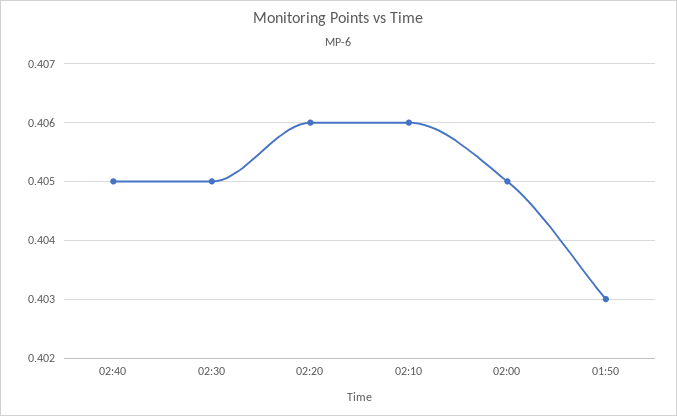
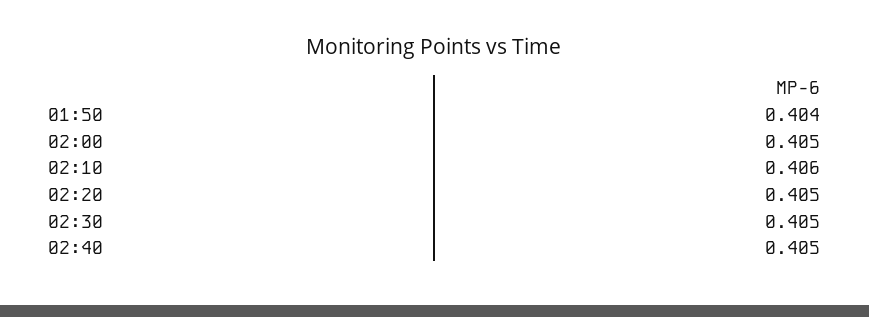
  {
    "02:40": 0.405,
    "02:30": 0.405,
-   "02:20": 0.406,
+   "02:20": 0.405,
    "02:10": 0.406,
    "02:00": 0.405,
-   "01:50": 0.403
+   "01:50": 0.404
  }

